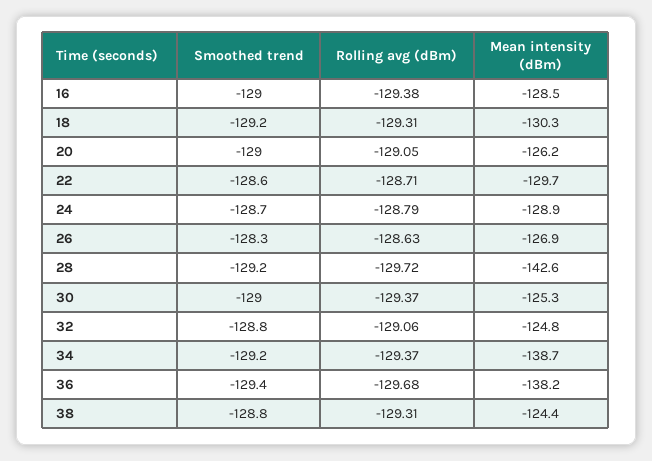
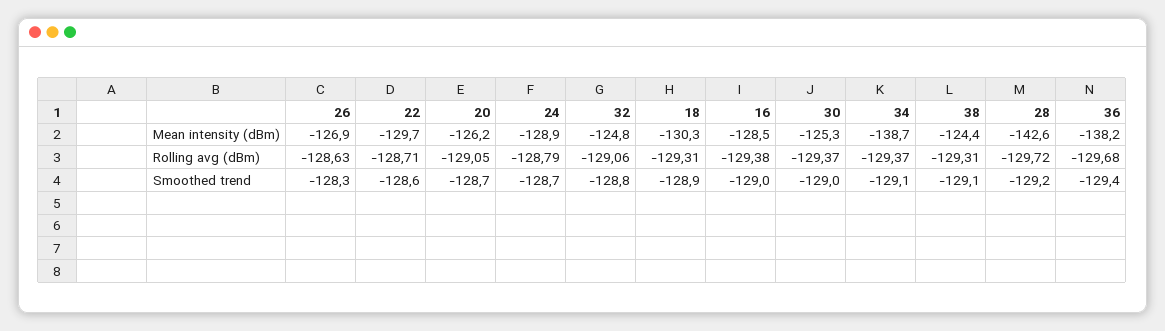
  {
    "Smoothed trend": {
      "16": -129,
-     "18": -129.2,
+     "18": -128.9,
-     "20": -129,
+     "20": -128.7,
      "22": -128.6,
      "24": -128.7,
      "26": -128.3,
      "28": -129.2,
      "30": -129,
      "32": -128.8,
-     "34": -129.2,
+     "34": -129.1,
      "36": -129.4,
-     "38": -128.8
+     "38": -129.1
    },
    "Rolling avg (dBm)": {
      "16": -129.38,
      "18": -129.31,
      "20": -129.05,
      "22": -128.71,
      "24": -128.79,
      "26": -128.63,
      "28": -129.72,
      "30": -129.37,
      "32": -129.06,
      "34": -129.37,
      "36": -129.68,
      "38": -129.31
    },
    "Mean intensity (dBm)": {
      "16": -128.5,
      "18": -130.3,
      "20": -126.2,
      "22": -129.7,
      "24": -128.9,
      "26": -126.9,
      "28": -142.6,
      "30": -125.3,
      "32": -124.8,
      "34": -138.7,
      "36": -138.2,
      "38": -124.4
    }
  }

